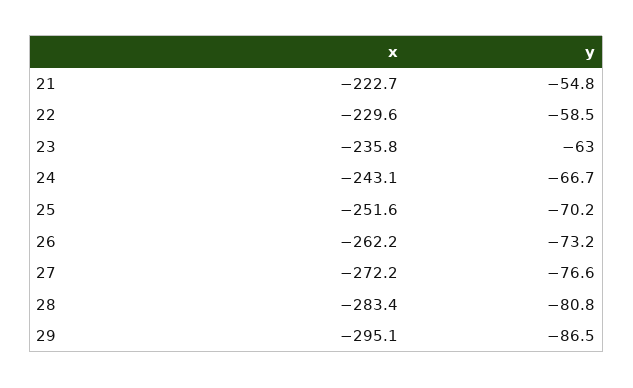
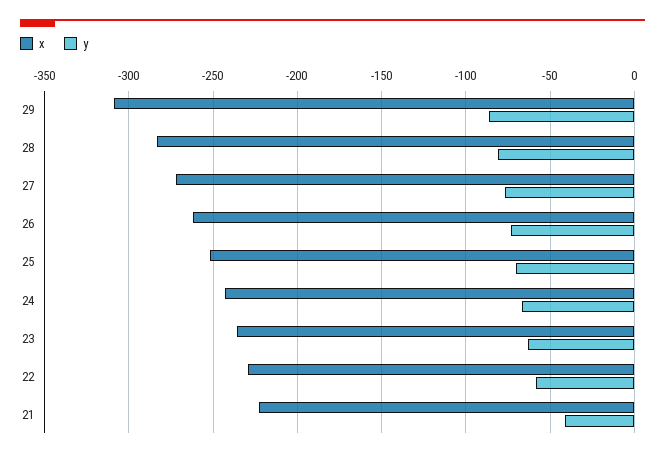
  {
    "x": {
      "21": -222.7,
      "22": -229.6,
      "23": -235.8,
      "24": -243.1,
      "25": -251.6,
      "26": -262.2,
      "27": -272.2,
      "28": -283.4,
-     "29": -295.1
+     "29": -310
    },
    "y": {
-     "21": -54.8,
+     "21": -40,
      "22": -58.5,
      "23": -63,
      "24": -66.7,
      "25": -70.2,
      "26": -73.2,
      "27": -76.6,
      "28": -80.8,
      "29": -86.5
    }
  }

